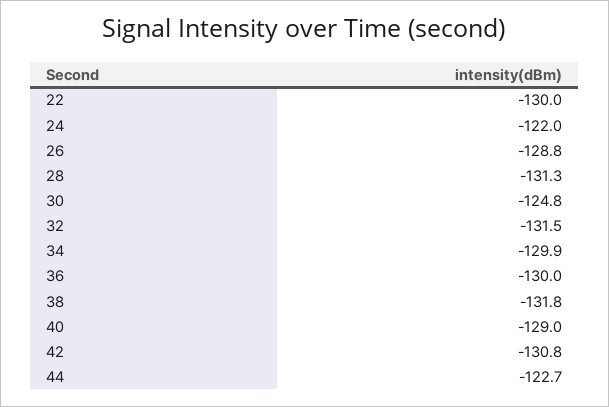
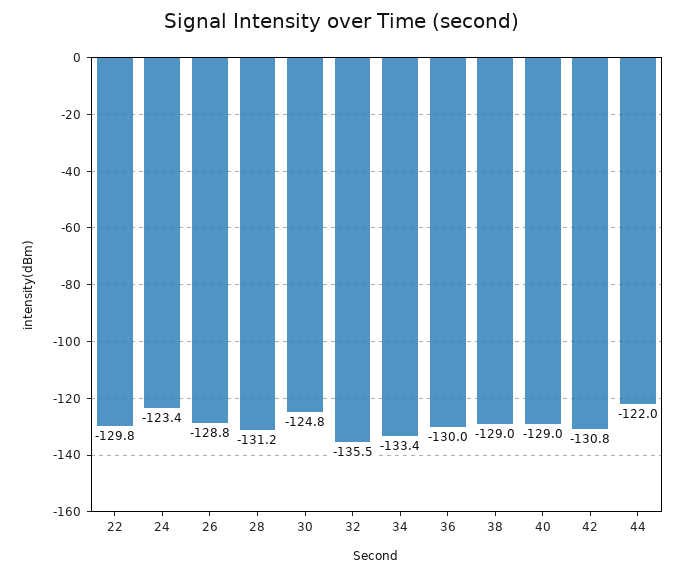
  {
-   "22": -130,
+   "22": -129.8,
-   "24": -122,
+   "24": -123.4,
    "26": -128.8,
-   "28": -131.3,
+   "28": -131.2,
    "30": -124.8,
-   "32": -131.5,
+   "32": -135.5,
-   "34": -129.9,
+   "34": -133.4,
    "36": -130,
-   "38": -131.8,
+   "38": -129,
    "40": -129,
    "42": -130.8,
-   "44": -122.7
+   "44": -122
  }

